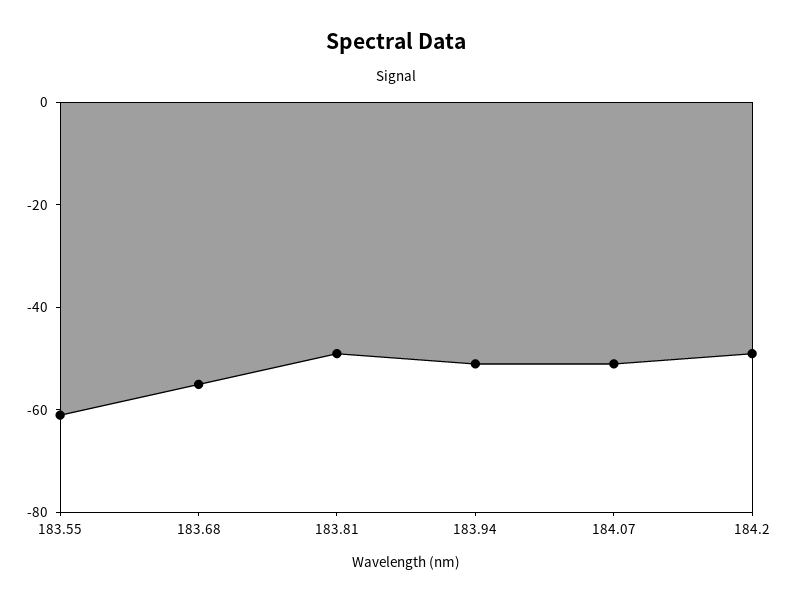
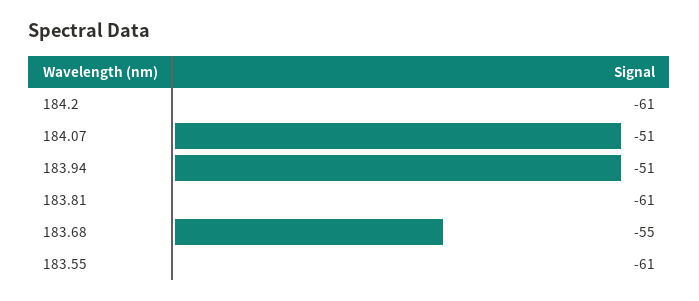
  {
    "183.55": -61,
    "183.68": -55,
-   "183.81": -50,
+   "183.81": -61,
    "183.94": -51,
    "184.07": -51,
-   "184.2": -50
+   "184.2": -61
  }

